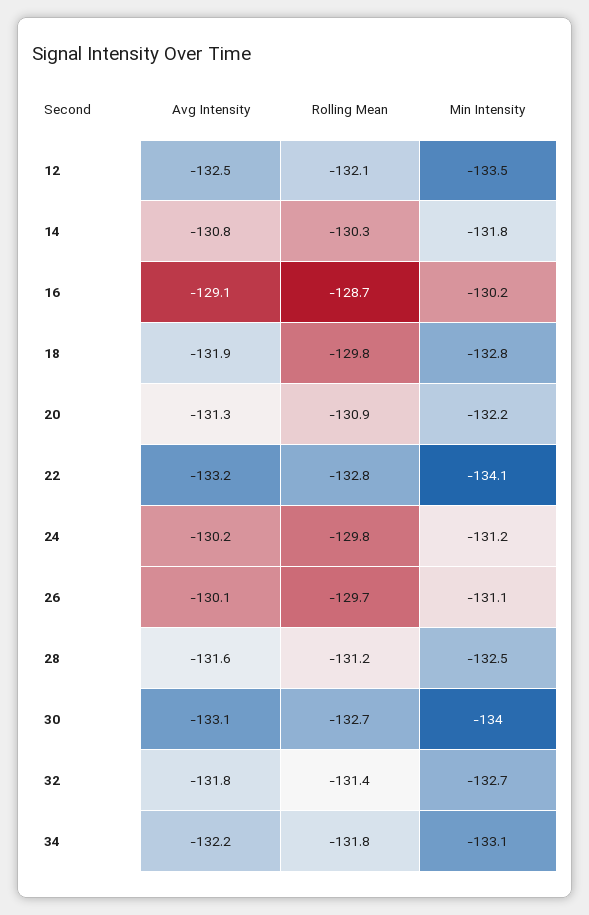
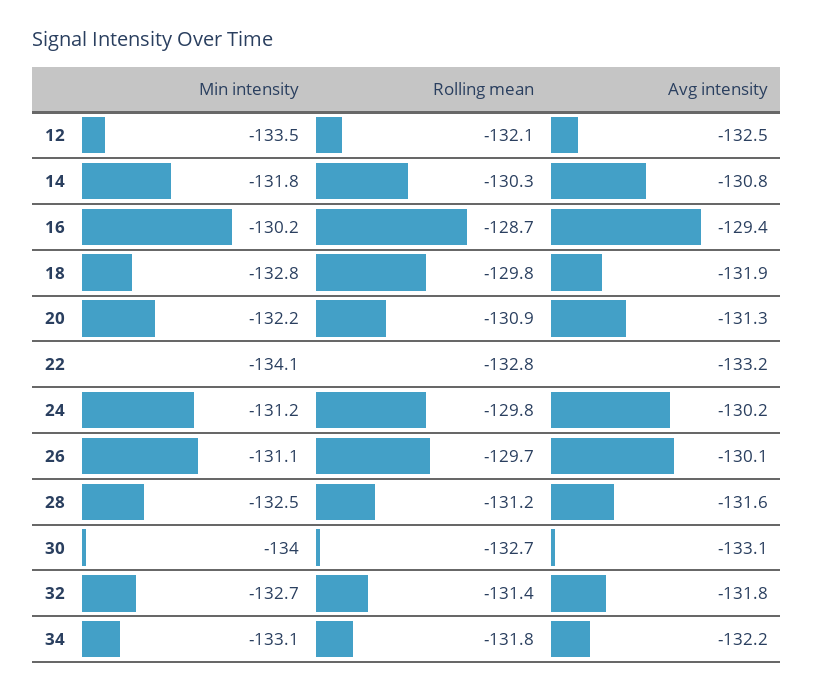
  {
    "Avg Intensity": {
      "12": -132.5,
      "14": -130.8,
-     "16": -129.1,
+     "16": -129.4,
      "18": -131.9,
      "20": -131.3,
      "22": -133.2,
      "24": -130.2,
      "26": -130.1,
      "28": -131.6,
      "30": -133.1,
      "32": -131.8,
      "34": -132.2
    },
    "Rolling Mean": {
      "12": -132.1,
      "14": -130.3,
      "16": -128.7,
      "18": -129.8,
      "20": -130.9,
      "22": -132.8,
      "24": -129.8,
      "26": -129.7,
      "28": -131.2,
      "30": -132.7,
      "32": -131.4,
      "34": -131.8
    },
    "Min Intensity": {
      "12": -133.5,
      "14": -131.8,
      "16": -130.2,
      "18": -132.8,
      "20": -132.2,
      "22": -134.1,
      "24": -131.2,
      "26": -131.1,
      "28": -132.5,
      "30": -134,
      "32": -132.7,
      "34": -133.1
    }
  }

